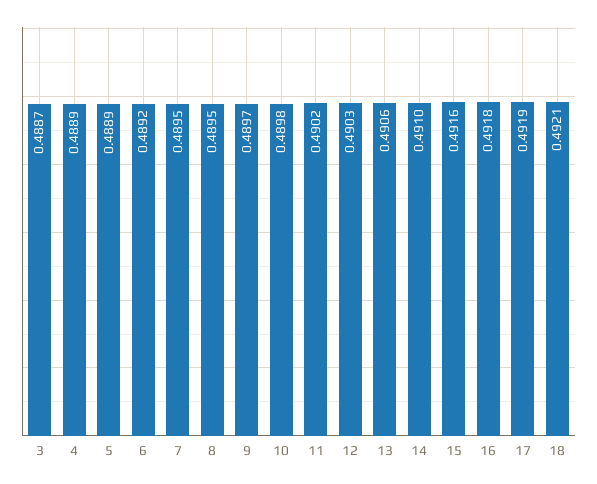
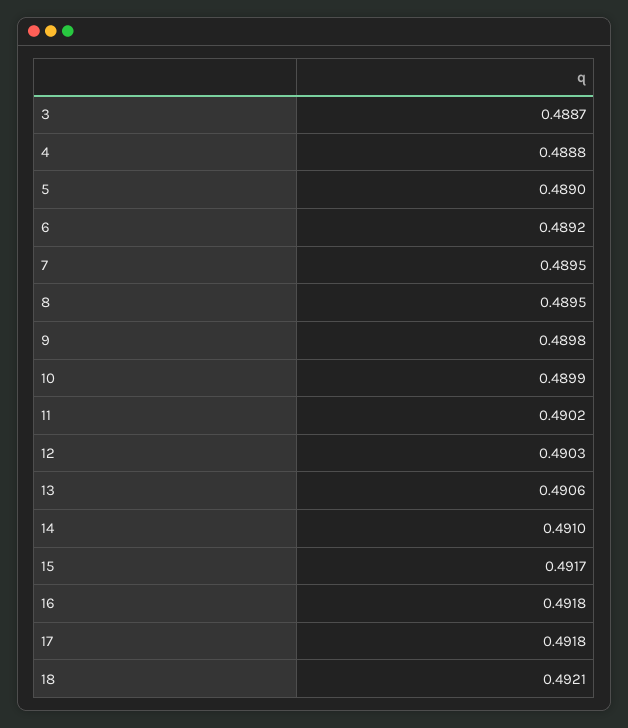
  {
    "3": 0.4887,
-   "4": 0.4889,
+   "4": 0.4888,
-   "5": 0.4889,
+   "5": 0.489,
    "6": 0.4892,
    "7": 0.4895,
    "8": 0.4895,
-   "9": 0.4897,
+   "9": 0.4898,
-   "10": 0.4898,
+   "10": 0.4899,
    "11": 0.4902,
    "12": 0.4903,
    "13": 0.4906,
    "14": 0.491,
-   "15": 0.4916,
+   "15": 0.4917,
    "16": 0.4918,
-   "17": 0.4919,
+   "17": 0.4918,
    "18": 0.4921
  }

